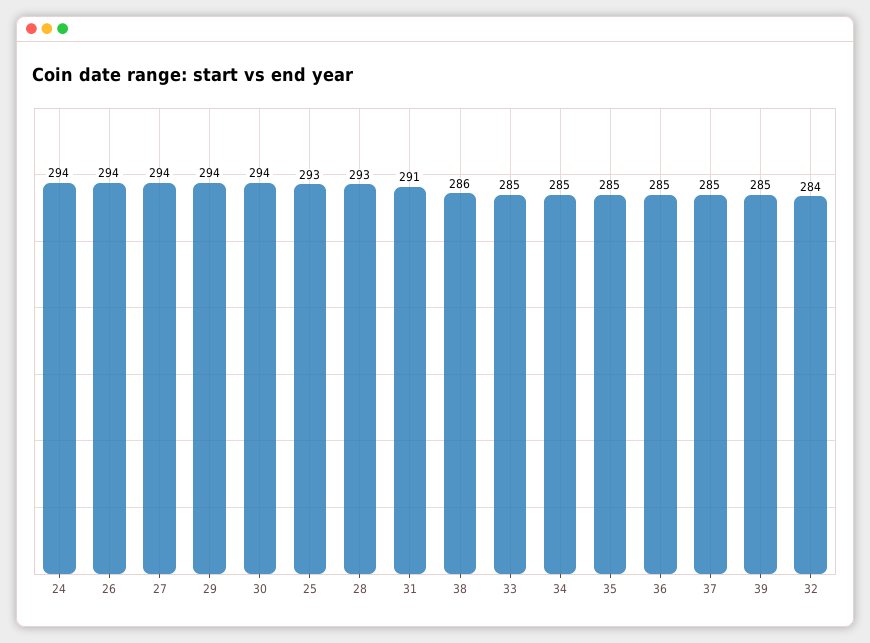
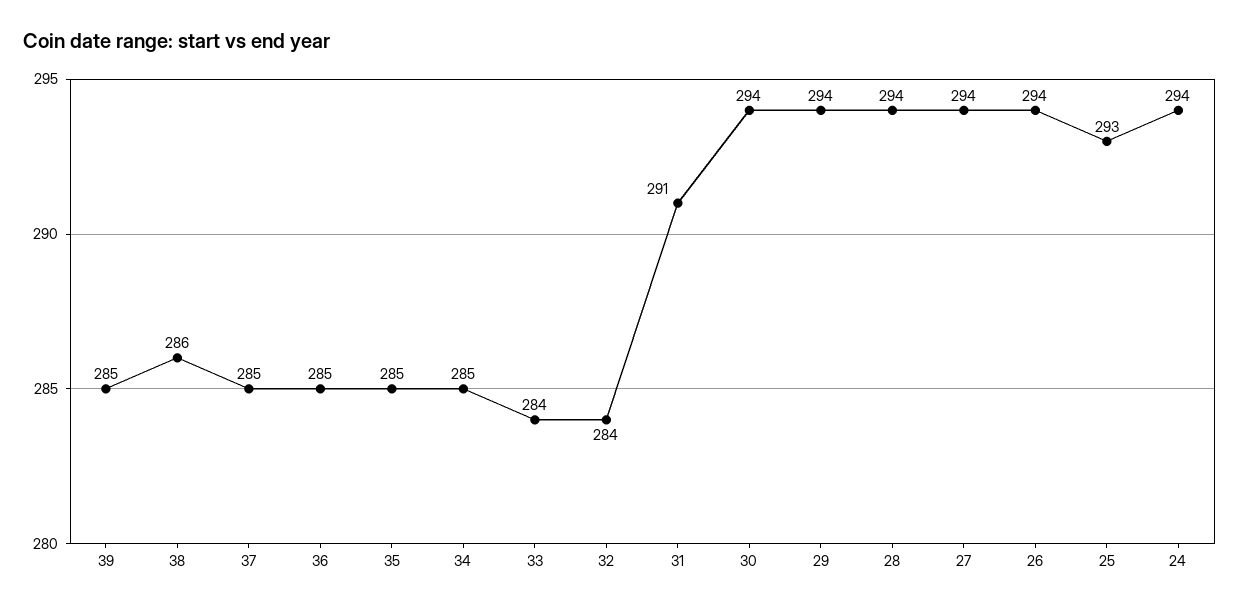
  {
    "24": 294,
    "26": 294,
    "27": 294,
    "29": 294,
    "30": 294,
    "25": 293,
-   "28": 293,
+   "28": 294,
    "31": 291,
    "38": 286,
-   "33": 285,
+   "33": 284,
    "34": 285,
    "35": 285,
    "36": 285,
    "37": 285,
    "39": 285,
    "32": 284
  }

